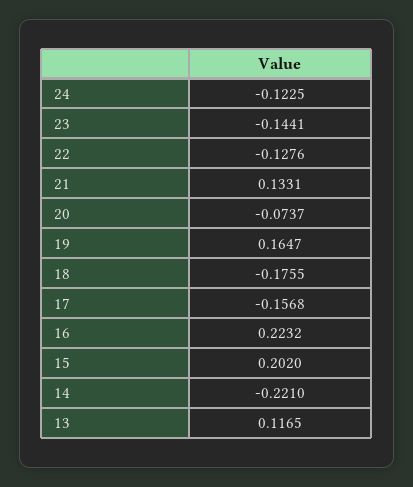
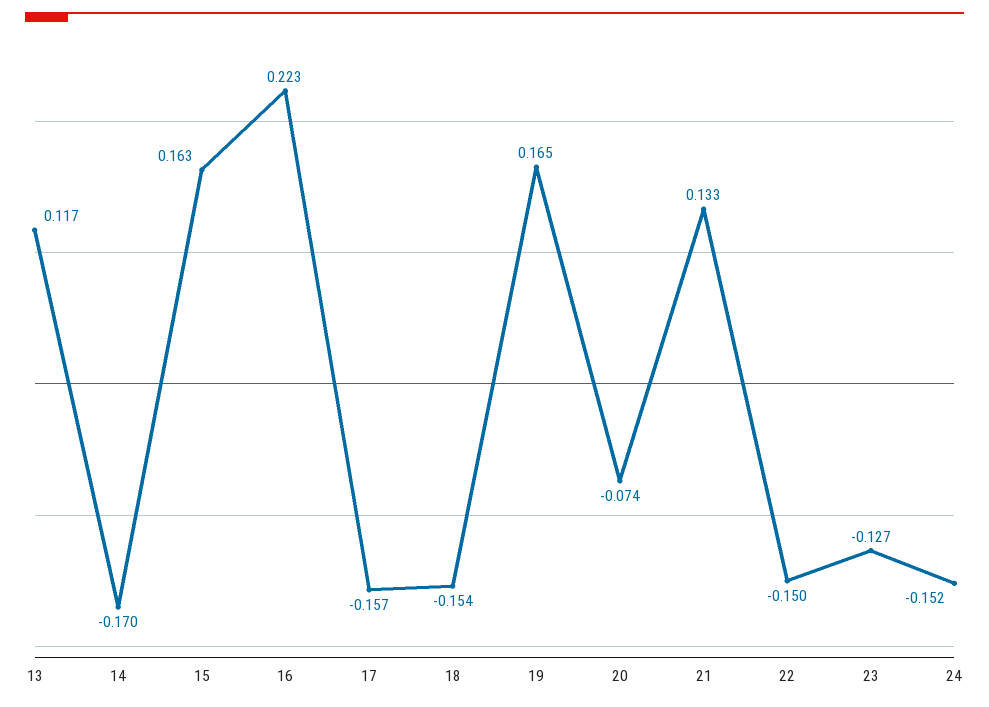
  {
-   "24": -0.1225,
+   "24": -0.152,
-   "23": -0.1441,
+   "23": -0.127,
-   "22": -0.1276,
+   "22": -0.15,
    "21": 0.1331,
    "20": -0.0737,
    "19": 0.1647,
-   "18": -0.1755,
+   "18": -0.154,
    "17": -0.1568,
    "16": 0.2232,
-   "15": 0.202,
+   "15": 0.163,
-   "14": -0.221,
+   "14": -0.17,
    "13": 0.1165
  }

